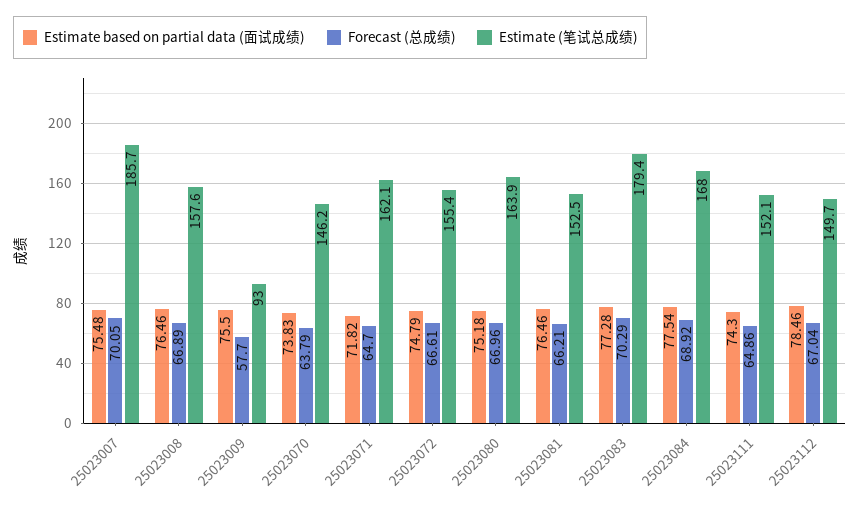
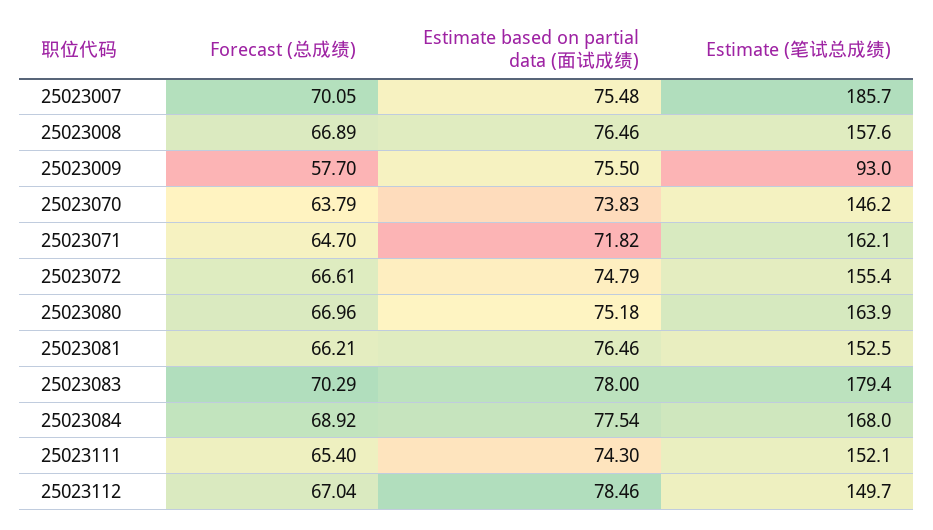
  {
    "Estimate based on partial data (面试成绩)": {
      "25023007": 75.48,
      "25023008": 76.46,
      "25023009": 75.5,
      "25023070": 73.83,
      "25023071": 71.82,
      "25023072": 74.79,
      "25023080": 75.18,
      "25023081": 76.46,
-     "25023083": 77.28,
+     "25023083": 78,
      "25023084": 77.54,
      "25023111": 74.3,
      "25023112": 78.46
    },
    "Forecast (总成绩)": {
      "25023007": 70.05,
      "25023008": 66.89,
      "25023009": 57.7,
      "25023070": 63.79,
      "25023071": 64.7,
      "25023072": 66.61,
      "25023080": 66.96,
      "25023081": 66.21,
      "25023083": 70.29,
      "25023084": 68.92,
-     "25023111": 64.86,
+     "25023111": 65.4,
      "25023112": 67.04
    },
    "Estimate (笔试总成绩)": {
      "25023007": 185.7,
      "25023008": 157.6,
      "25023009": 93,
      "25023070": 146.2,
      "25023071": 162.1,
      "25023072": 155.4,
      "25023080": 163.9,
      "25023081": 152.5,
      "25023083": 179.4,
      "25023084": 168,
      "25023111": 152.1,
      "25023112": 149.7
    }
  }

